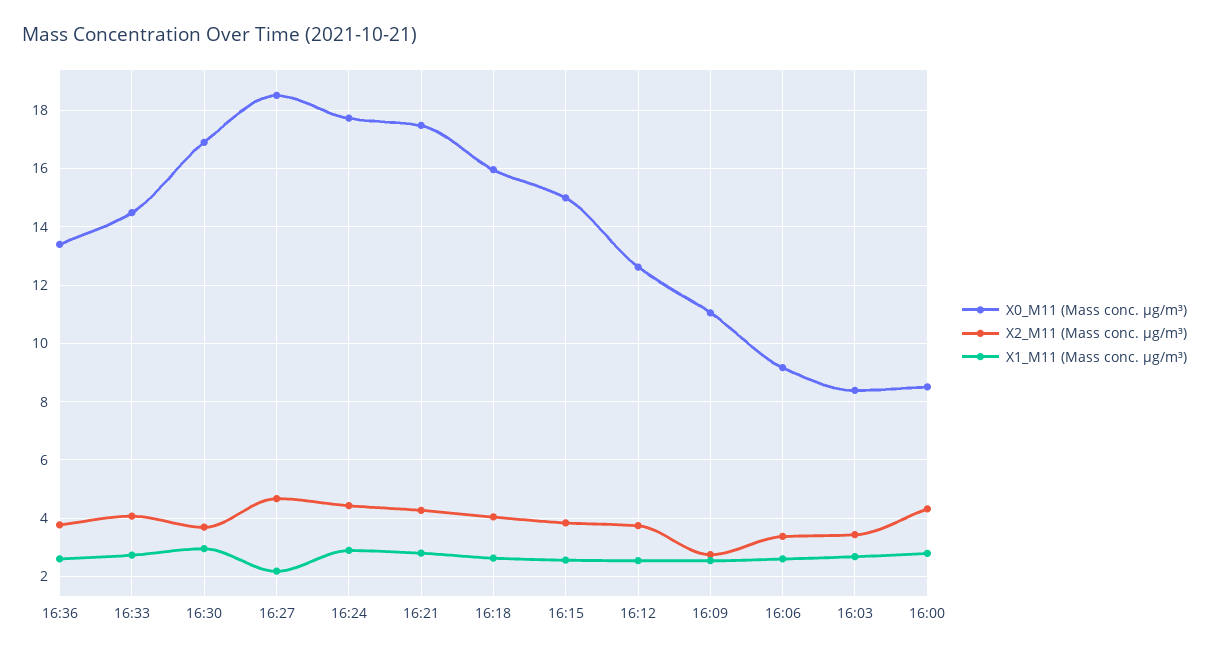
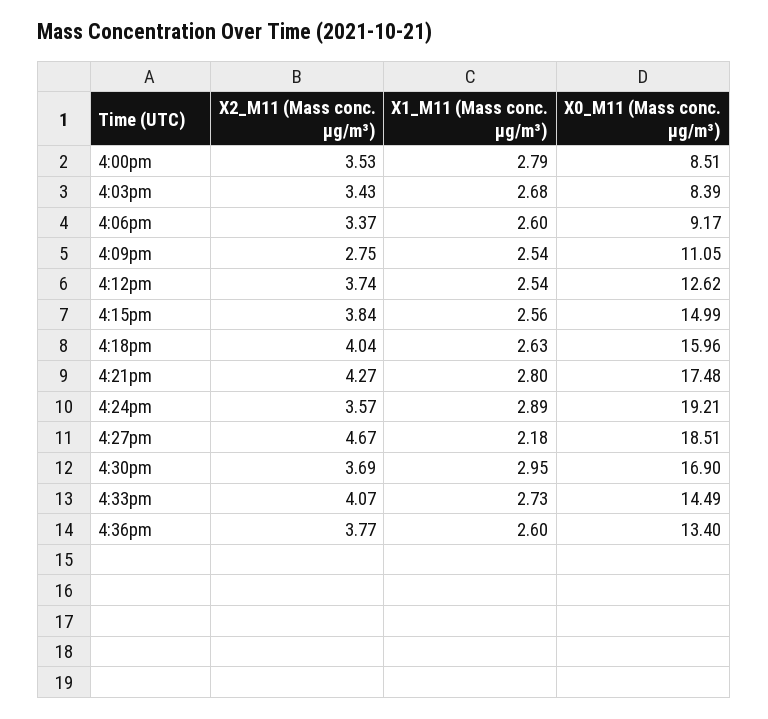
  {
    "X0_M11 (Mass conc. μg/m³)": {
      "16:36": 13.4,
      "16:33": 14.49,
      "16:30": 16.9,
      "16:27": 18.51,
-     "16:24": 17.75,
+     "16:24": 19.21,
      "16:21": 17.48,
      "16:18": 15.96,
      "16:15": 14.99,
      "16:12": 12.62,
      "16:09": 11.05,
      "16:06": 9.17,
      "16:03": 8.39,
      "16:00": 8.51
    },
    "X2_M11 (Mass conc. μg/m³)": {
      "16:36": 3.77,
      "16:33": 4.07,
      "16:30": 3.69,
      "16:27": 4.67,
-     "16:24": 4.5,
+     "16:24": 3.57,
      "16:21": 4.27,
      "16:18": 4.04,
      "16:15": 3.84,
      "16:12": 3.74,
      "16:09": 2.75,
      "16:06": 3.37,
      "16:03": 3.43,
-     "16:00": 4.25
+     "16:00": 3.53
    },
    "X1_M11 (Mass conc. μg/m³)": {
      "16:36": 2.6,
      "16:33": 2.73,
      "16:30": 2.95,
      "16:27": 2.18,
      "16:24": 2.89,
      "16:21": 2.8,
      "16:18": 2.63,
      "16:15": 2.56,
      "16:12": 2.54,
      "16:09": 2.54,
      "16:06": 2.6,
      "16:03": 2.68,
      "16:00": 2.79
    }
  }

